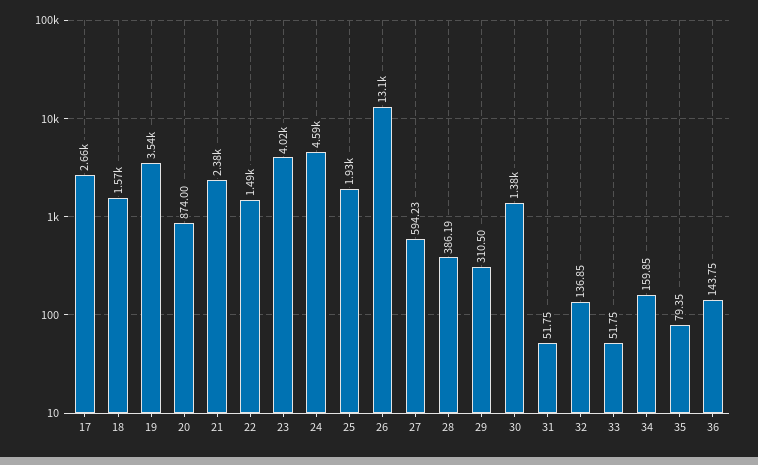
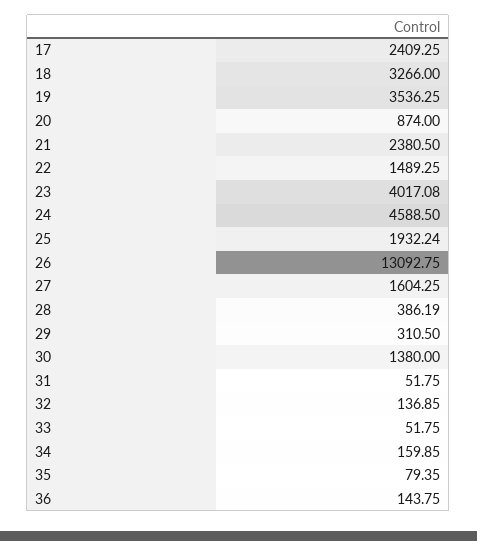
  {
-   "17": 2660,
+   "17": 2409.25,
-   "18": 1570,
+   "18": 3266,
    "19": 3536.25,
    "20": 874,
    "21": 2380.5,
    "22": 1489.25,
    "23": 4017.08,
    "24": 4588.5,
    "25": 1932.24,
    "26": 13092.75,
-   "27": 594.23,
+   "27": 1604.25,
    "28": 386.19,
    "29": 310.5,
    "30": 1380,
    "31": 51.75,
    "32": 136.85,
    "33": 51.75,
    "34": 159.85,
    "35": 79.35,
    "36": 143.75
  }

